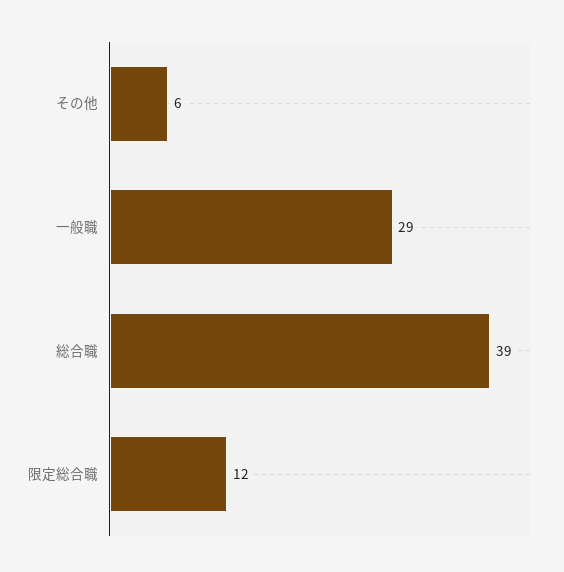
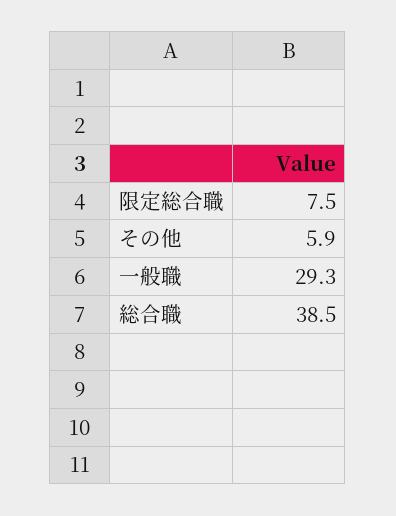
  {
    "その他": 5.9,
    "一般職": 29.3,
    "総合職": 38.5,
-   "限定総合職": 12
+   "限定総合職": 7.5
  }

